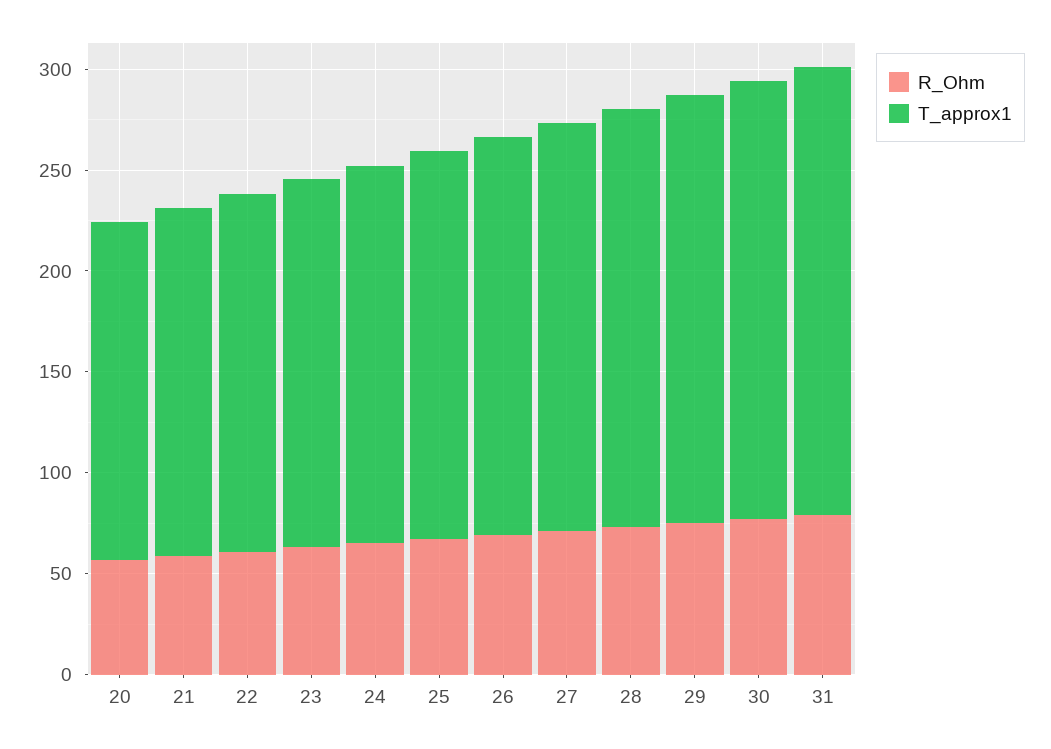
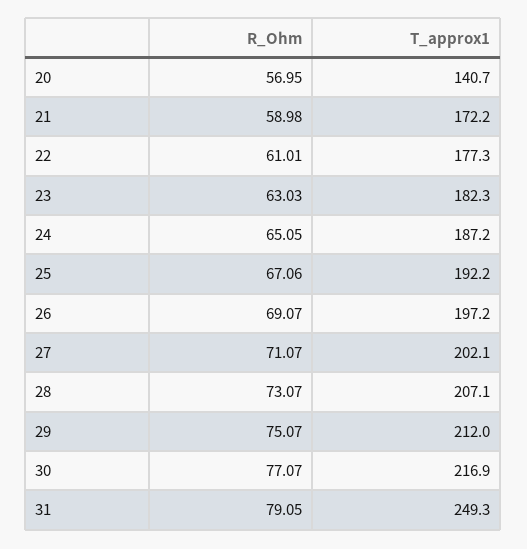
  {
    "R_Ohm": {
      "20": 56.95,
      "21": 58.98,
      "22": 61.01,
      "23": 63.03,
      "24": 65.05,
      "25": 67.06,
      "26": 69.07,
      "27": 71.07,
      "28": 73.07,
      "29": 75.07,
      "30": 77.07,
      "31": 79.05
    },
    "T_approx1": {
-     "20": 170,
+     "20": 140.7,
      "21": 172.2,
      "22": 177.3,
      "23": 182.3,
      "24": 187.2,
      "25": 192.2,
      "26": 197.2,
      "27": 202.1,
      "28": 207.1,
      "29": 212,
      "30": 216.9,
-     "31": 220
+     "31": 249.3
    }
  }

